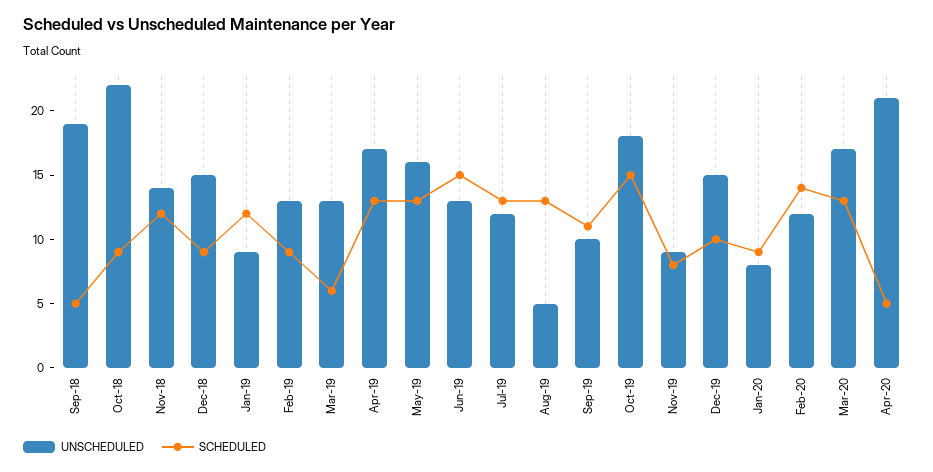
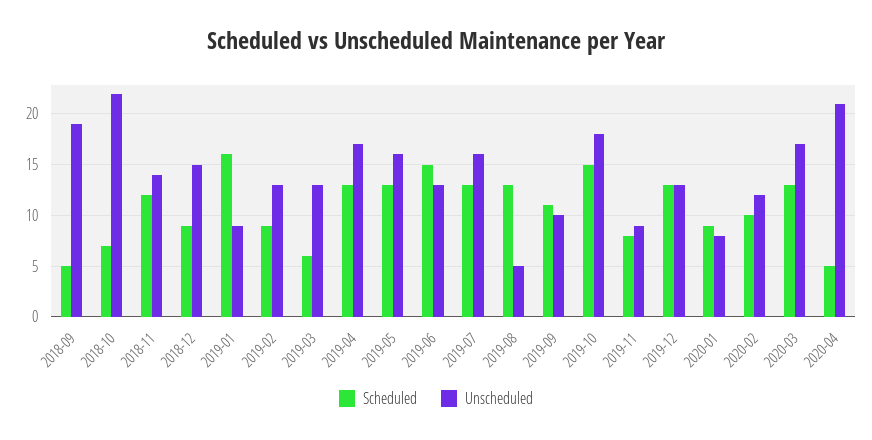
  {
    "UNSCHEDULED": {
      "Sep-18": 19,
      "Oct-18": 22,
      "Nov-18": 14,
      "Dec-18": 15,
      "Jan-19": 9,
      "Feb-19": 13,
      "Mar-19": 13,
      "Apr-19": 17,
      "May-19": 16,
      "Jun-19": 13,
-     "Jul-19": 12,
+     "Jul-19": 16,
      "Aug-19": 5,
      "Sep-19": 10,
      "Oct-19": 18,
      "Nov-19": 9,
-     "Dec-19": 15,
+     "Dec-19": 13,
      "Jan-20": 8,
      "Feb-20": 12,
      "Mar-20": 17,
      "Apr-20": 21
    },
    "SCHEDULED": {
      "Sep-18": 5,
-     "Oct-18": 9,
+     "Oct-18": 7,
      "Nov-18": 12,
      "Dec-18": 9,
-     "Jan-19": 12,
+     "Jan-19": 16,
      "Feb-19": 9,
      "Mar-19": 6,
      "Apr-19": 13,
      "May-19": 13,
      "Jun-19": 15,
      "Jul-19": 13,
      "Aug-19": 13,
      "Sep-19": 11,
      "Oct-19": 15,
      "Nov-19": 8,
-     "Dec-19": 10,
+     "Dec-19": 13,
      "Jan-20": 9,
-     "Feb-20": 14,
+     "Feb-20": 10,
      "Mar-20": 13,
      "Apr-20": 5
    }
  }

